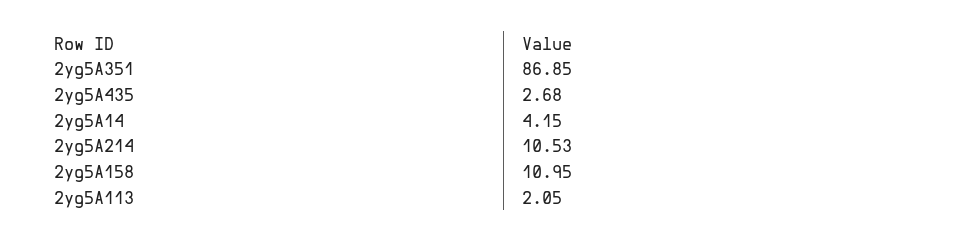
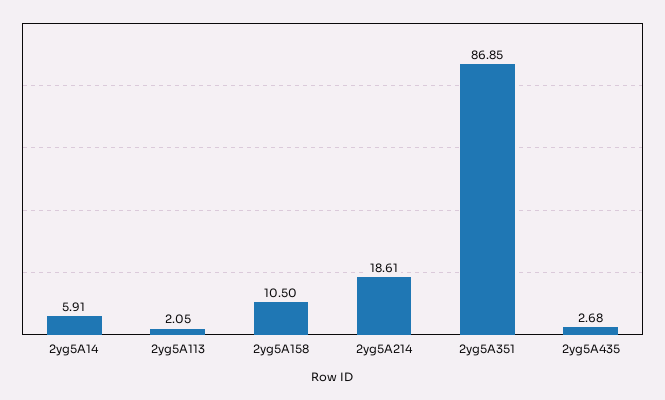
  {
    "2yg5A351": 86.85,
    "2yg5A435": 2.68,
-   "2yg5A14": 4.15,
+   "2yg5A14": 5.91,
-   "2yg5A214": 10.53,
+   "2yg5A214": 18.61,
-   "2yg5A158": 10.95,
+   "2yg5A158": 10.5,
    "2yg5A113": 2.05
  }

